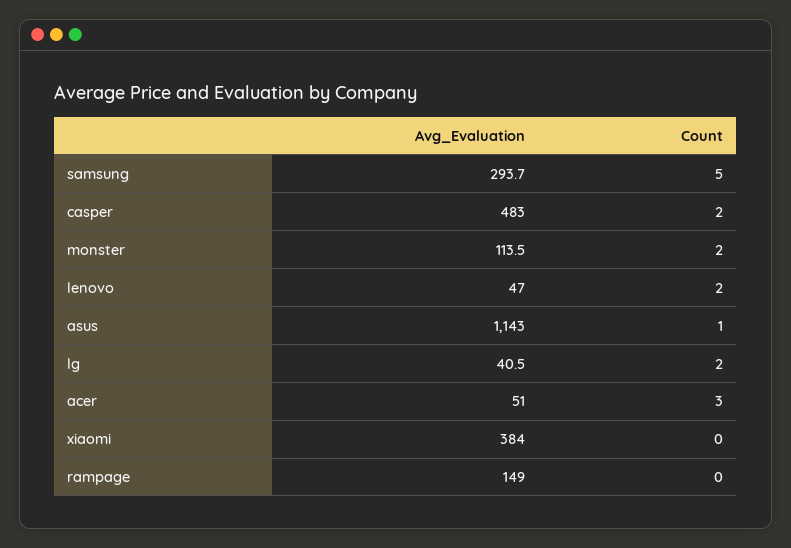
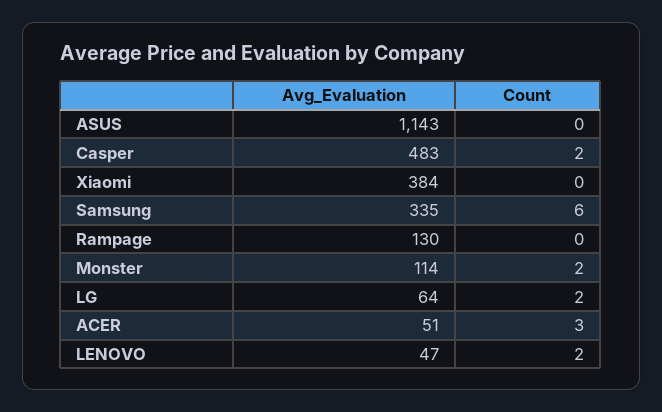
  {
    "Avg_Evaluation": {
-     "samsung": 293.7,
+     "samsung": 335,
      "casper": 483,
      "monster": 113.5,
      "lenovo": 47,
      "asus": 1143,
-     "lg": 40.5,
+     "lg": 64,
      "acer": 51,
      "xiaomi": 384,
-     "rampage": 149
+     "rampage": 130
    },
    "Count": {
-     "samsung": 5,
+     "samsung": 6,
      "casper": 2,
      "monster": 2,
      "lenovo": 2,
-     "asus": 1,
+     "asus": 0,
      "lg": 2,
      "acer": 3,
      "xiaomi": 0,
      "rampage": 0
    }
  }

